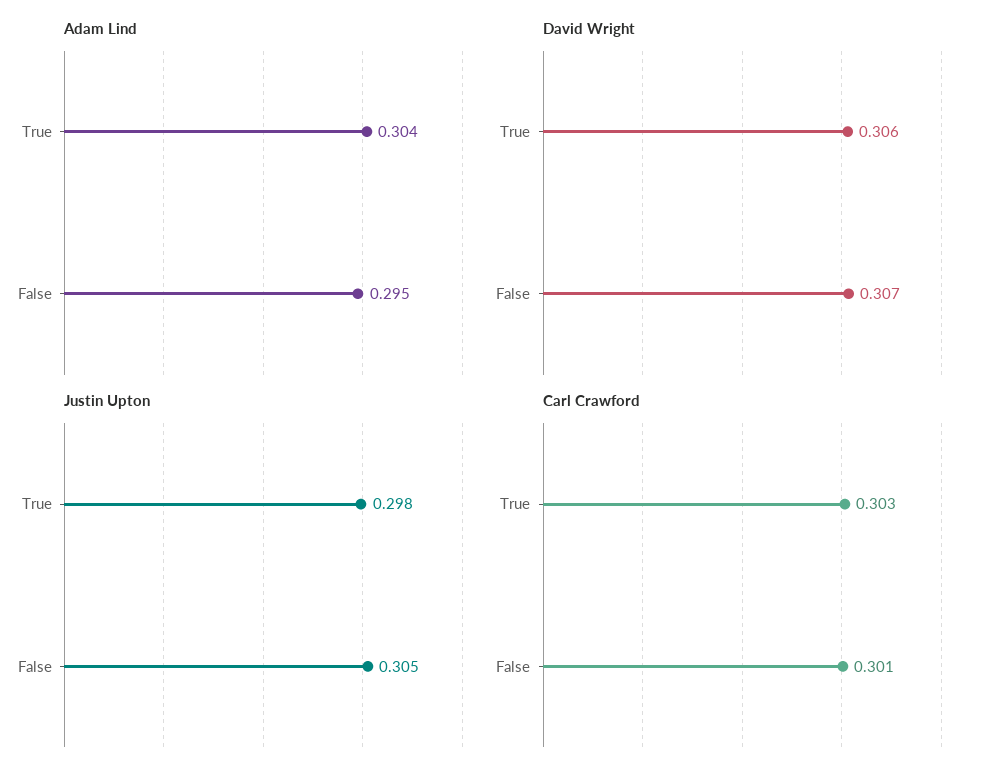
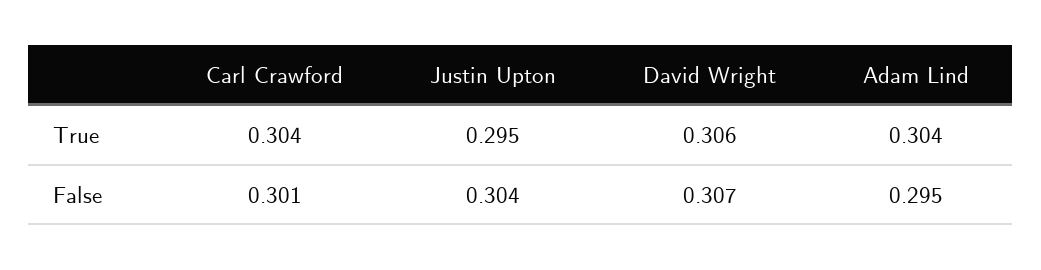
  {
    "Adam Lind": {
      "True": 0.304,
      "False": 0.295
    },
    "David Wright": {
      "True": 0.306,
      "False": 0.307
    },
    "Justin Upton": {
-     "True": 0.298,
+     "True": 0.295,
-     "False": 0.305
+     "False": 0.304
    },
    "Carl Crawford": {
-     "True": 0.303,
+     "True": 0.304,
      "False": 0.301
    }
  }

